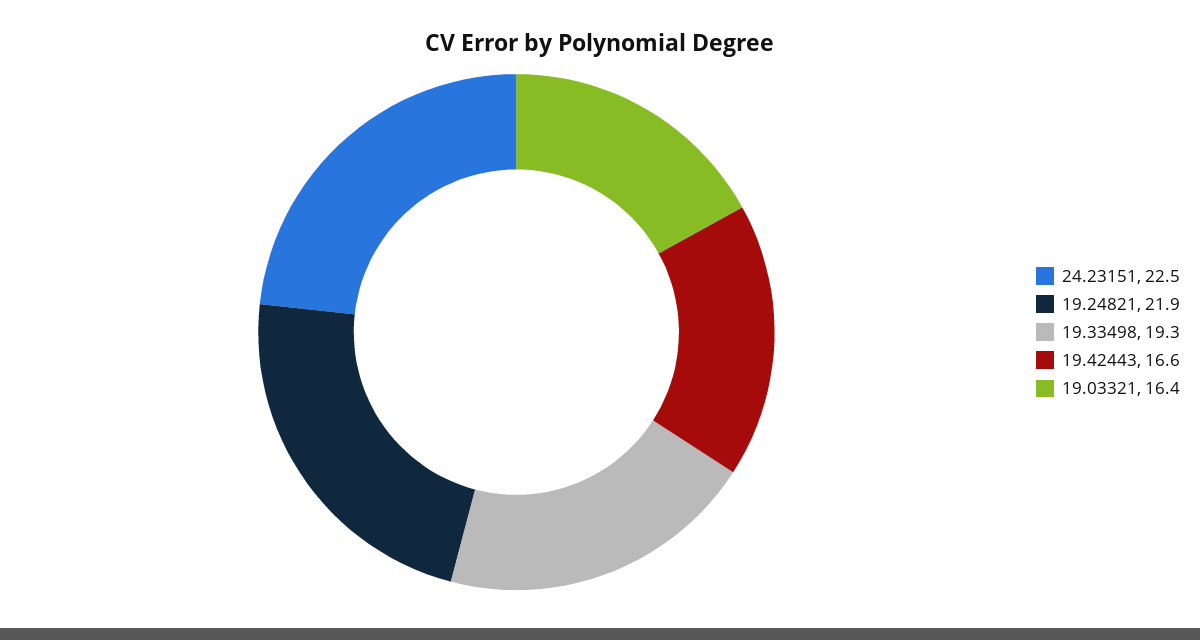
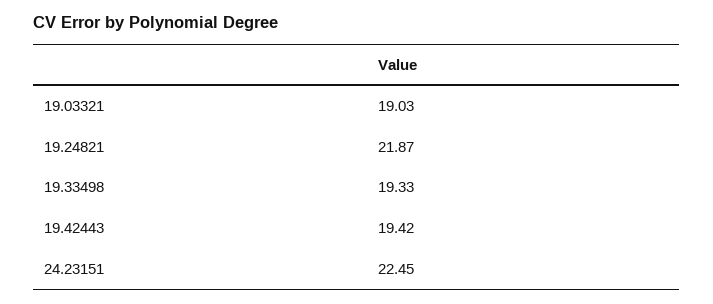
  {
    "24.23151": 22.45,
    "19.24821": 21.87,
    "19.33498": 19.33,
-   "19.42443": 16.6,
+   "19.42443": 19.42,
-   "19.03321": 16.4
+   "19.03321": 19.03
  }

